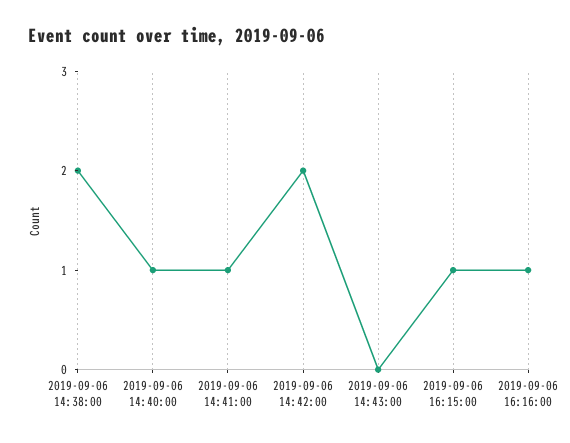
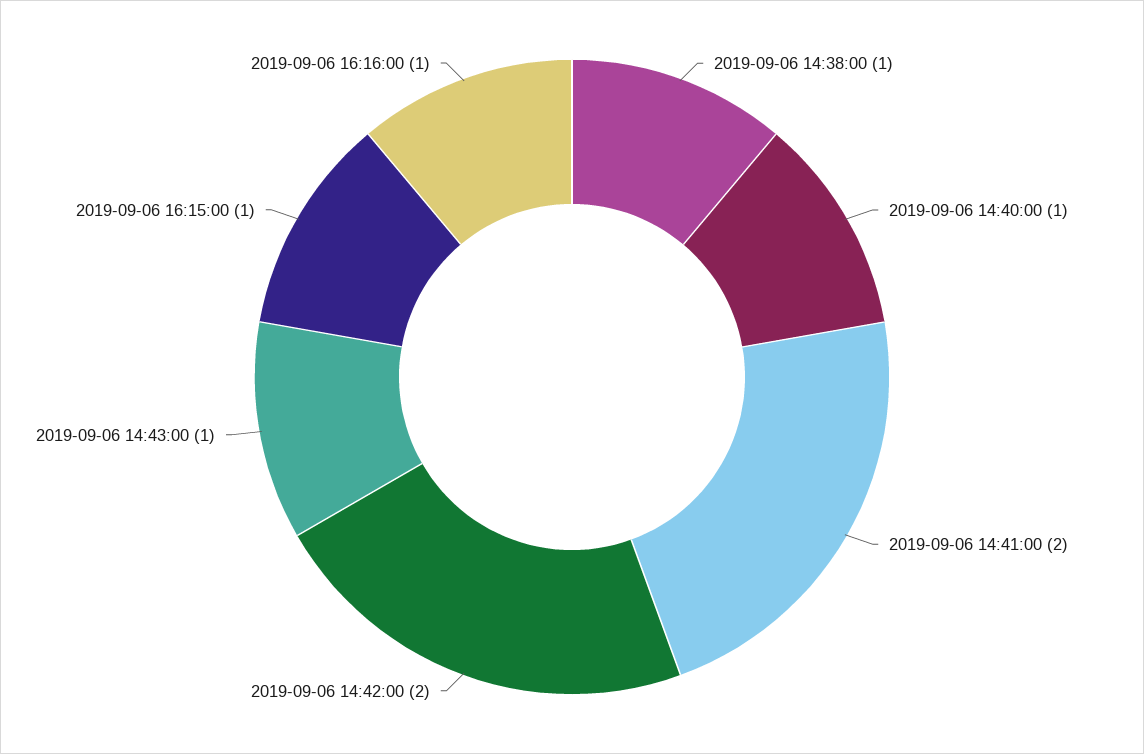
  {
-   "2019-09-06 14:38:00": 2,
+   "2019-09-06 14:38:00": 1,
    "2019-09-06 14:40:00": 1,
-   "2019-09-06 14:41:00": 1,
+   "2019-09-06 14:41:00": 2,
    "2019-09-06 14:42:00": 2,
-   "2019-09-06 14:43:00": 0,
+   "2019-09-06 14:43:00": 1,
    "2019-09-06 16:15:00": 1,
    "2019-09-06 16:16:00": 1
  }

